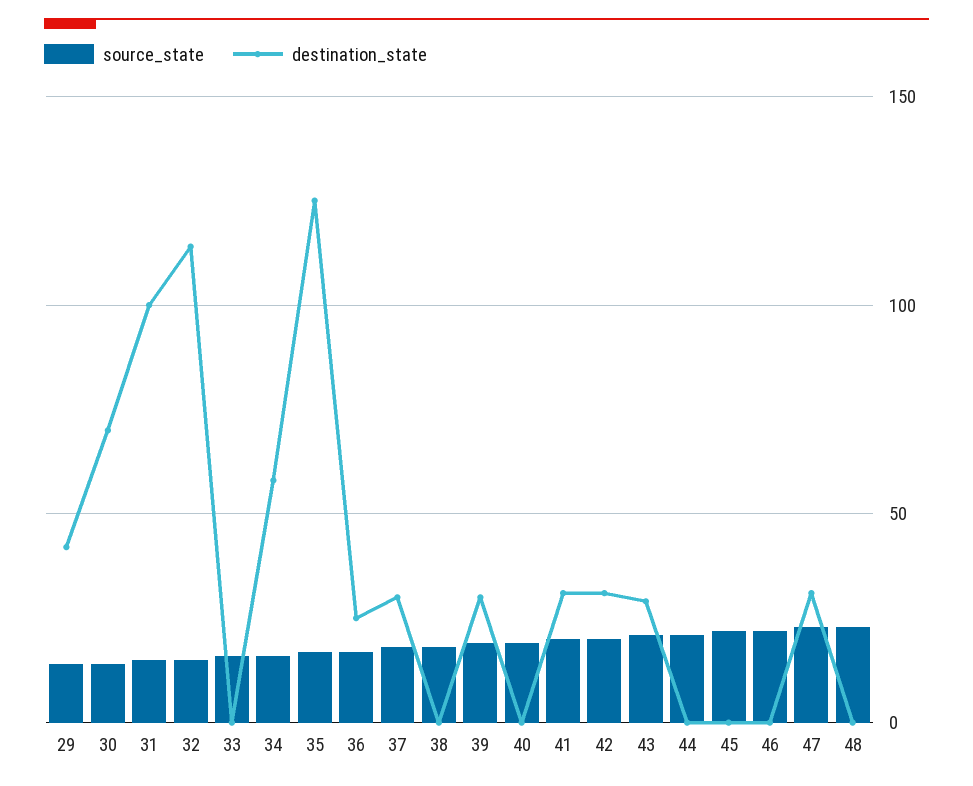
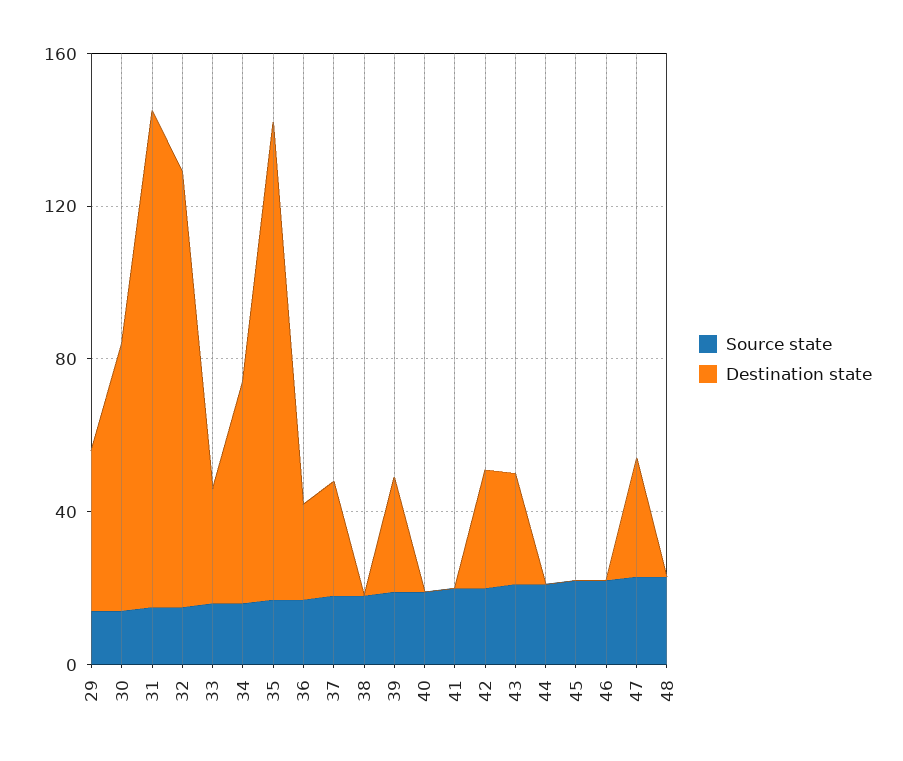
  {
    "source_state": {
      "29": 15,
      "30": 15,
      "31": 15,
      "32": 15,
      "33": 15,
      "34": 15,
      "35": 15,
      "36": 15,
      "37": 20,
      "38": 20,
      "39": 20,
      "40": 20,
      "41": 20,
      "42": 20,
      "43": 20,
      "44": 20,
      "45": 20,
      "46": 20,
      "47": 25,
      "48": 25
    },
    "destination_state": {
      "29": 40,
      "30": 70,
-     "31": 100,
+     "31": 130,
      "32": 115,
-     "33": 0,
+     "33": 30,
      "34": 60,
      "35": 125,
      "36": 25,
      "37": 30,
      "38": 0,
      "39": 30,
      "40": 0,
-     "41": 30,
+     "41": 0,
      "42": 30,
      "43": 30,
      "44": 0,
      "45": 0,
      "46": 0,
      "47": 30,
      "48": 0
    }
  }

